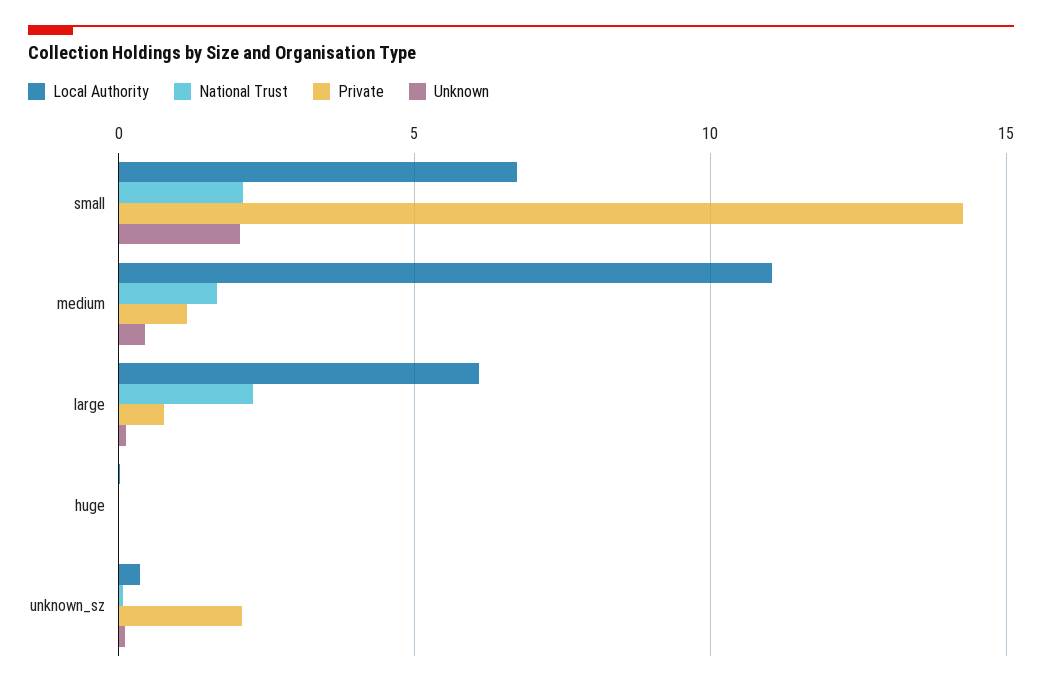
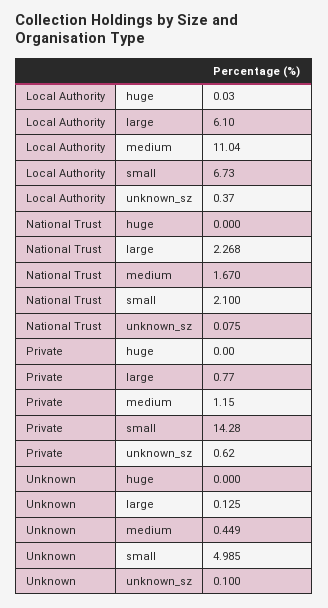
  {
    "Local Authority": {
      "small": 6.73,
      "medium": 11.04,
      "large": 6.1,
      "huge": 0.03,
      "unknown_sz": 0.37
    },
    "National Trust": {
      "small": 2.1,
      "medium": 1.67,
      "large": 2.268,
      "huge": 0,
      "unknown_sz": 0.075
    },
    "Private": {
      "small": 14.28,
      "medium": 1.15,
      "large": 0.77,
      "huge": 0,
-     "unknown_sz": 2
+     "unknown_sz": 0.62
    },
    "Unknown": {
-     "small": 2,
+     "small": 4.985,
      "medium": 0.449,
      "large": 0.125,
      "huge": 0,
      "unknown_sz": 0.1
    }
  }

